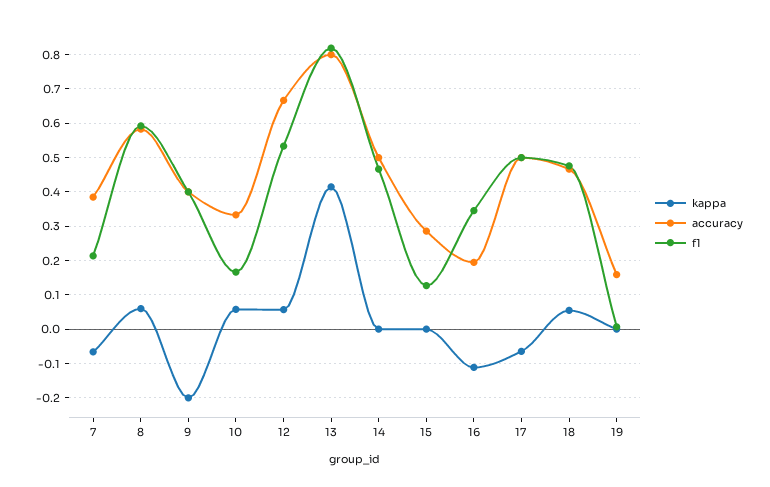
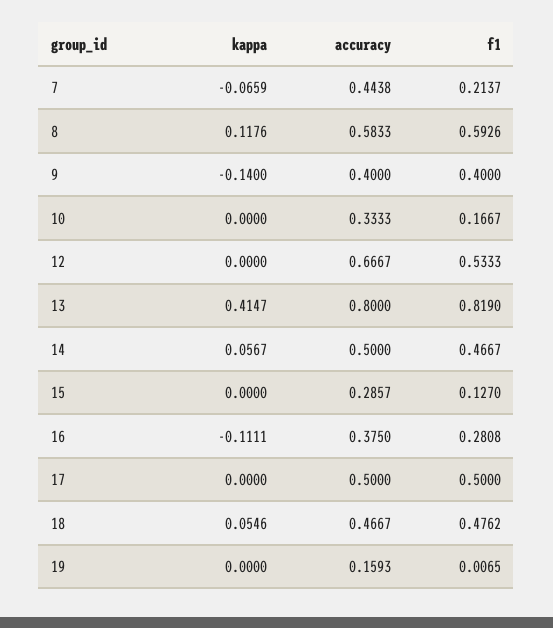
  {
    "kappa": {
      "7": -0.0659,
-     "8": 0.06,
+     "8": 0.1176,
-     "9": -0.2,
+     "9": -0.14,
-     "10": 0.06,
+     "10": 0,
-     "12": 0.06,
+     "12": 0,
      "13": 0.4147,
-     "14": 0,
+     "14": 0.0567,
      "15": 0,
      "16": -0.1111,
-     "17": -0.06,
+     "17": 0,
      "18": 0.0546,
      "19": 0
    },
    "accuracy": {
-     "7": 0.38,
+     "7": 0.4438,
      "8": 0.5833,
      "9": 0.4,
      "10": 0.3333,
      "12": 0.6667,
      "13": 0.8,
      "14": 0.5,
      "15": 0.2857,
-     "16": 0.2,
+     "16": 0.375,
      "17": 0.5,
      "18": 0.4667,
      "19": 0.1593
    },
    "f1": {
      "7": 0.2137,
      "8": 0.5926,
      "9": 0.4,
      "10": 0.1667,
      "12": 0.5333,
      "13": 0.819,
      "14": 0.4667,
      "15": 0.127,
-     "16": 0.34,
+     "16": 0.2808,
      "17": 0.5,
      "18": 0.4762,
      "19": 0.0065
    }
  }

